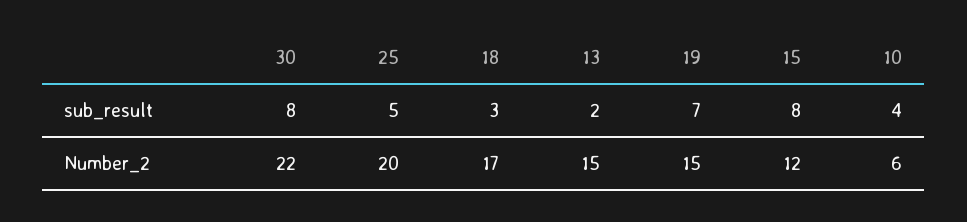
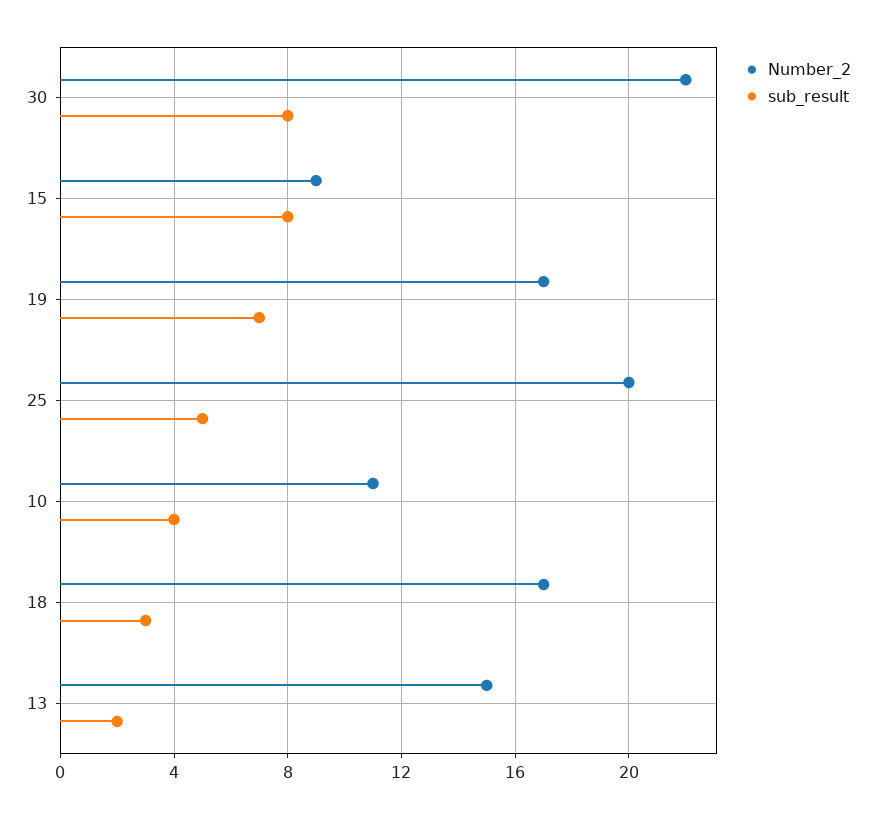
  {
    "sub_result": {
      "30": 8,
      "25": 5,
      "18": 3,
      "13": 2,
      "19": 7,
      "15": 8,
      "10": 4
    },
    "Number_2": {
      "30": 22,
      "25": 20,
      "18": 17,
      "13": 15,
-     "19": 15,
+     "19": 17,
-     "15": 12,
+     "15": 9,
-     "10": 6
+     "10": 11
    }
  }

